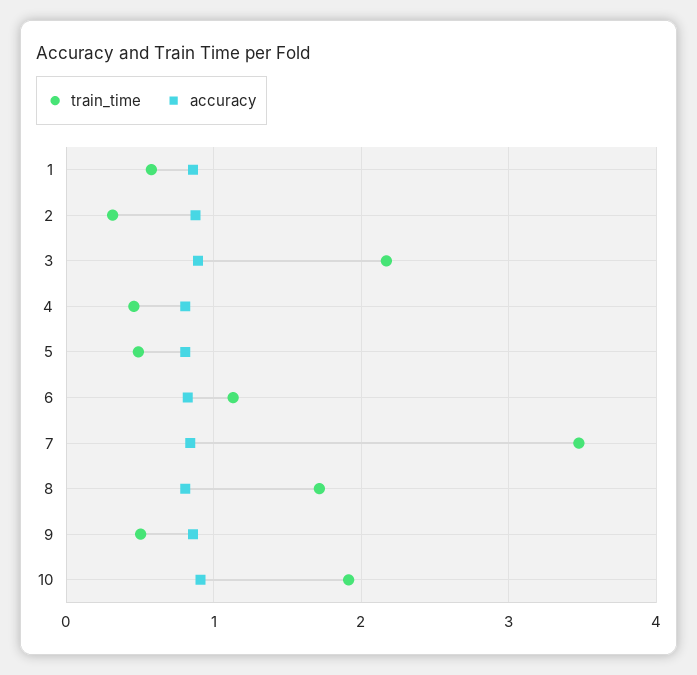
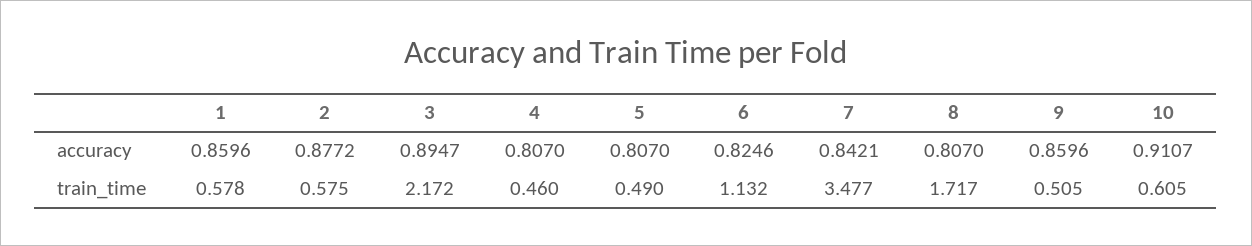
  {
    "train_time": {
      "1": 0.578,
-     "2": 0.3,
+     "2": 0.575,
      "3": 2.172,
      "4": 0.46,
      "5": 0.49,
      "6": 1.132,
      "7": 3.477,
      "8": 1.717,
      "9": 0.505,
-     "10": 1.9
+     "10": 0.605
    },
    "accuracy": {
      "1": 0.8596,
      "2": 0.8772,
      "3": 0.8947,
      "4": 0.807,
      "5": 0.807,
      "6": 0.8246,
      "7": 0.8421,
      "8": 0.807,
      "9": 0.8596,
      "10": 0.9107
    }
  }

